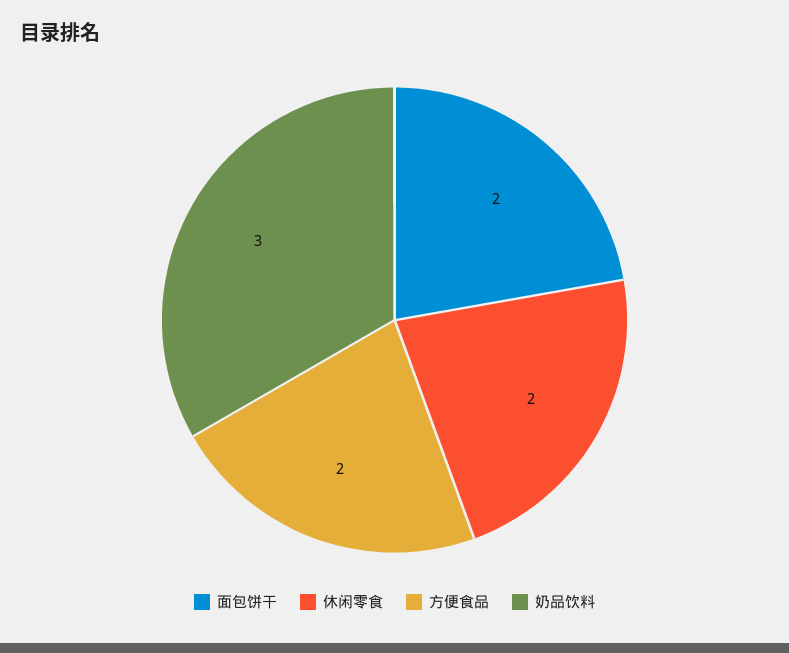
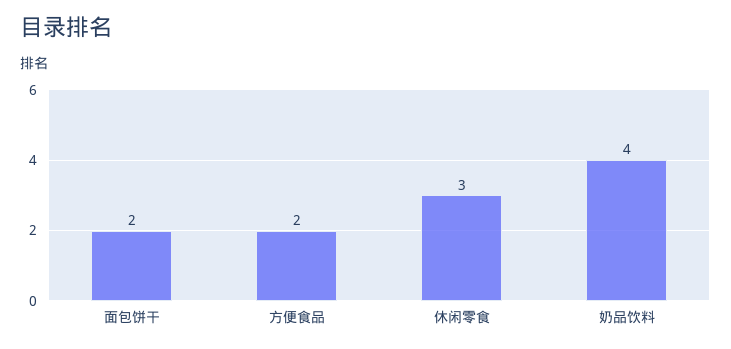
  {
    "面包饼干": 2,
-   "休闲零食": 2,
+   "休闲零食": 3,
    "方便食品": 2,
-   "奶品饮料": 3
+   "奶品饮料": 4
  }

